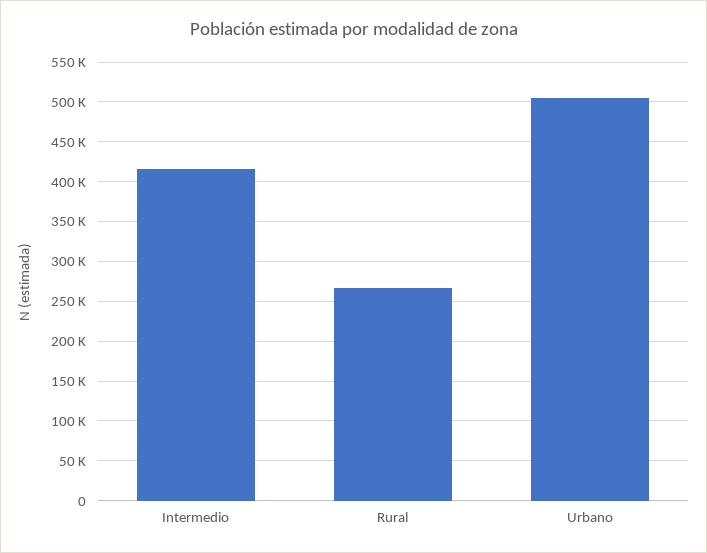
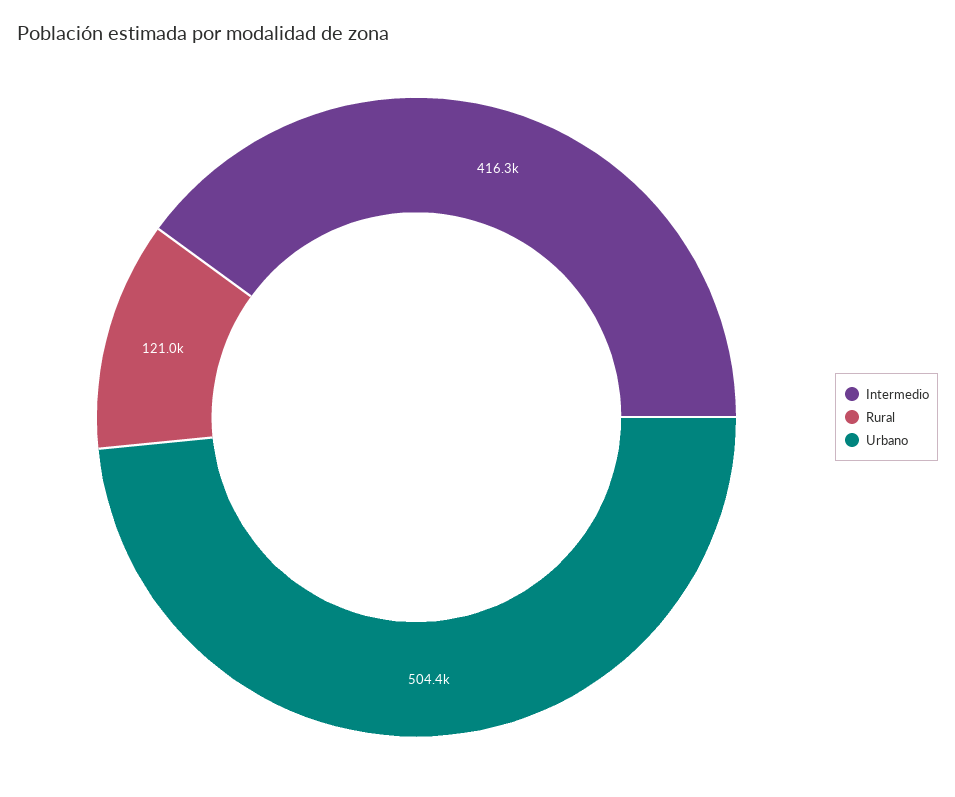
  {
    "Intermedio": 416300,
-   "Rural": 270000,
+   "Rural": 121000,
    "Urbano": 504400
  }

